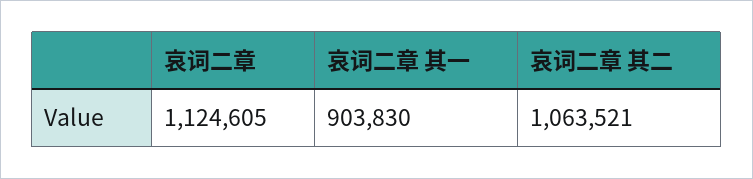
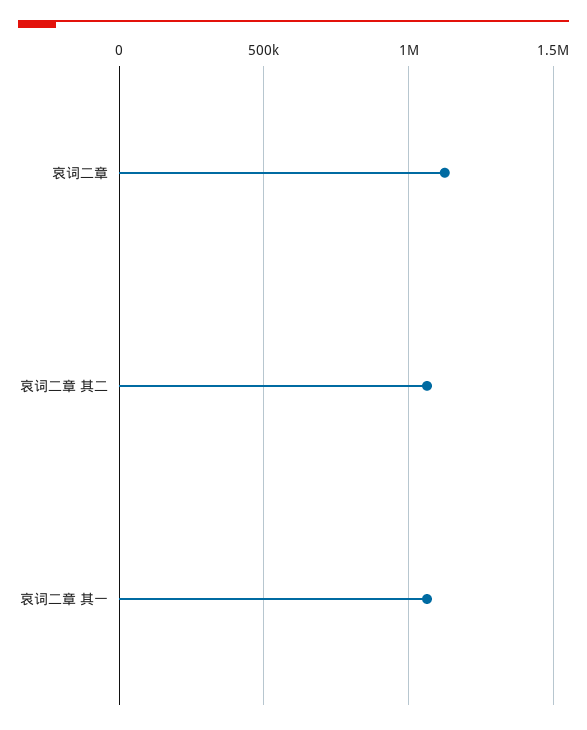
  {
    "哀词二章": 1124605,
-   "哀词二章 其一": 903830,
+   "哀词二章 其一": 1050000,
    "哀词二章 其二": 1063521
  }

